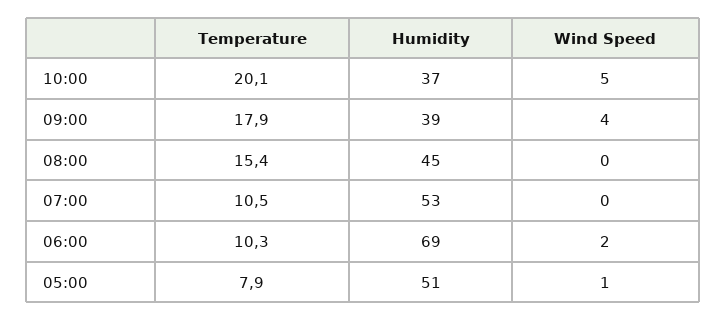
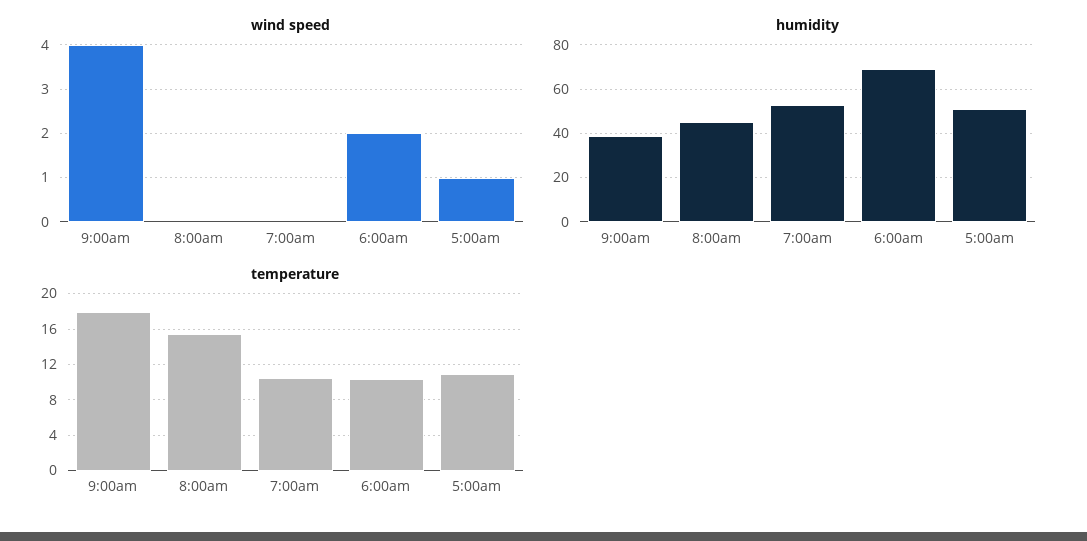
  {
    "Temperature": {
-     "10:00": 20.1,
      "09:00": 17.9,
      "08:00": 15.4,
      "07:00": 10.5,
      "06:00": 10.3,
-     "05:00": 7.9
+     "05:00": 11
    },
    "Humidity": {
-     "10:00": 37,
      "09:00": 39,
      "08:00": 45,
      "07:00": 53,
      "06:00": 69,
      "05:00": 51
    },
    "Wind Speed": {
-     "10:00": 5,
      "09:00": 4,
      "08:00": 0,
      "07:00": 0,
      "06:00": 2,
      "05:00": 1
    }
  }

